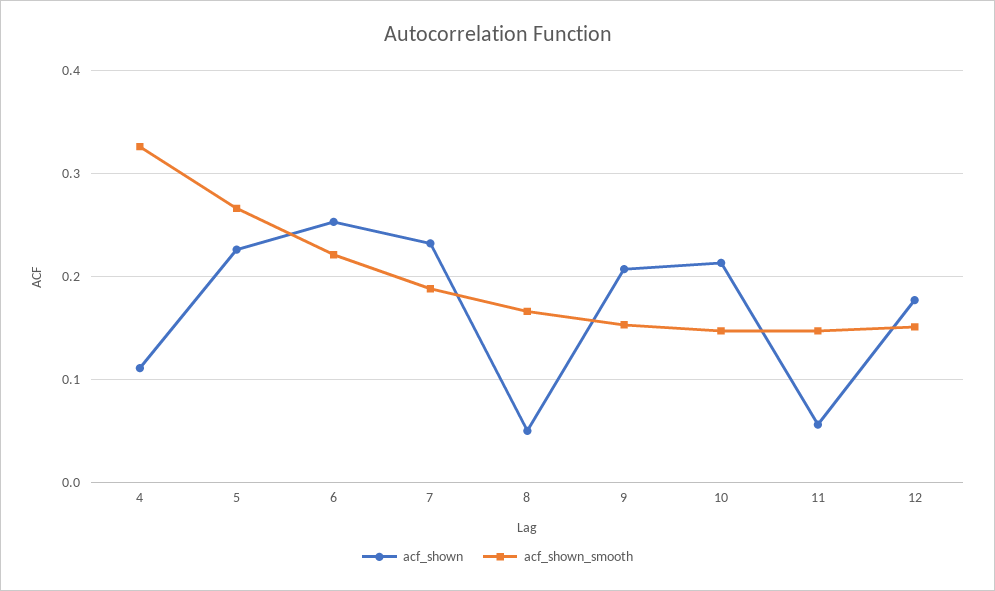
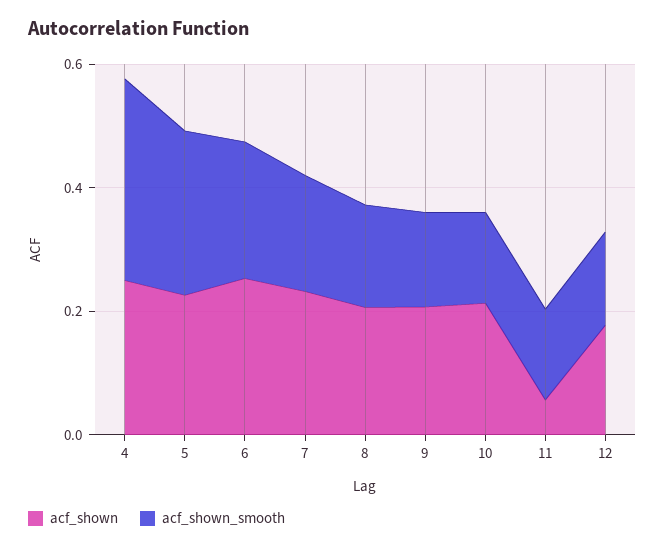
  {
    "acf_shown": {
-     "4": 0.11,
+     "4": 0.25,
      "5": 0.23,
      "6": 0.25,
      "7": 0.23,
-     "8": 0.05,
+     "8": 0.2,
      "9": 0.21,
      "10": 0.21,
      "11": 0.06,
      "12": 0.18
    },
    "acf_shown_smooth": {
      "4": 0.33,
      "5": 0.27,
      "6": 0.22,
      "7": 0.19,
      "8": 0.17,
      "9": 0.15,
      "10": 0.15,
      "11": 0.15,
      "12": 0.15
    }
  }

